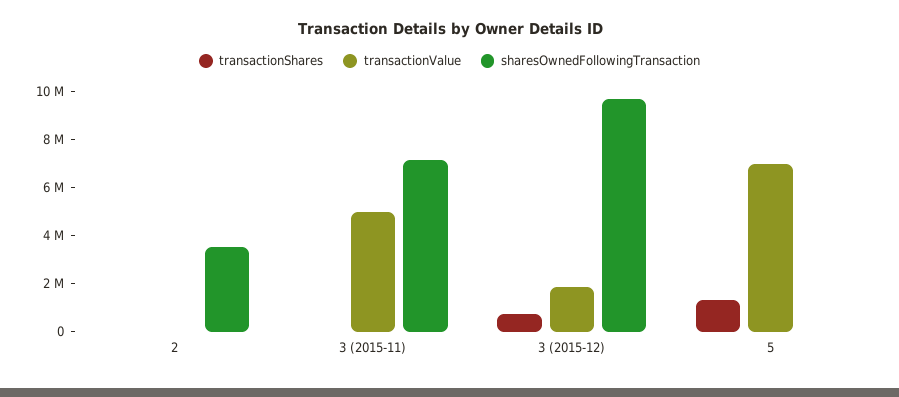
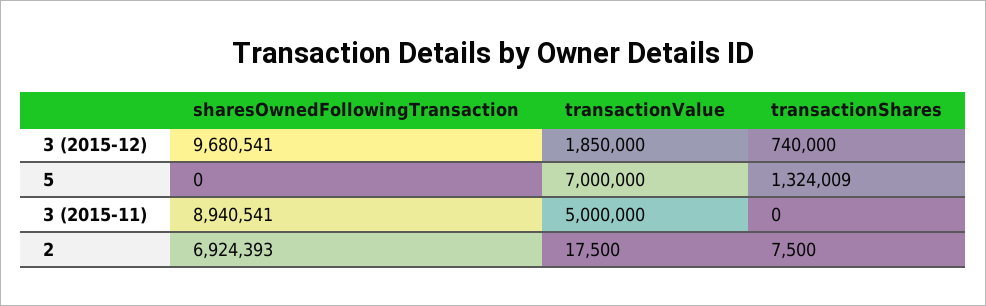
  {
    "transactionShares": {
      "2": 7500,
      "3 (2015-11)": 0,
      "3 (2015-12)": 740000,
      "5": 1324009
    },
    "transactionValue": {
      "2": 17500,
      "3 (2015-11)": 5000000,
      "3 (2015-12)": 1850000,
      "5": 7000000
    },
    "sharesOwnedFollowingTransaction": {
-     "2": 3500000,
+     "2": 6924393,
-     "3 (2015-11)": 7000000,
+     "3 (2015-11)": 8940541,
      "3 (2015-12)": 9680541,
      "5": 0
    }
  }

